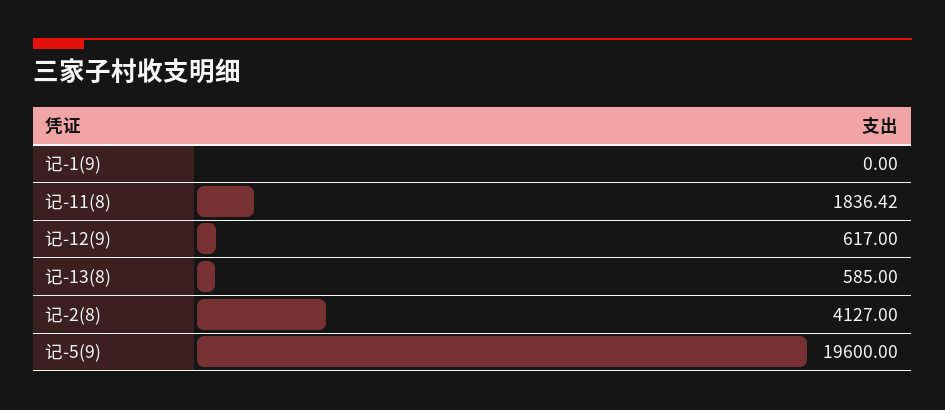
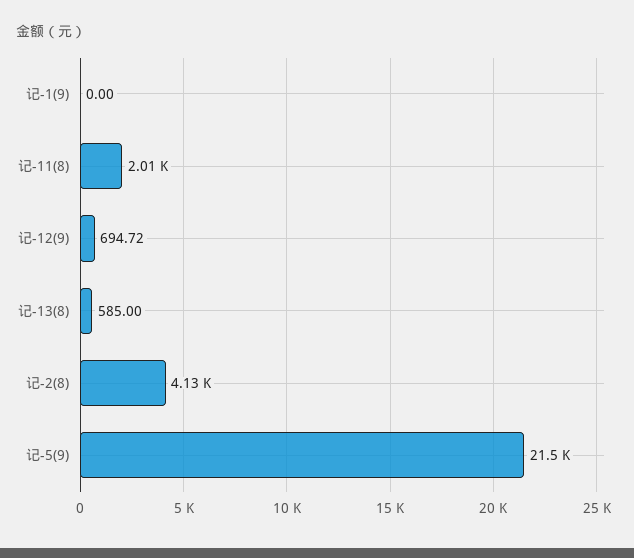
  {
    "记-1(9)": 0,
-   "记-11(8)": 1836.42,
+   "记-11(8)": 2010,
-   "记-12(9)": 617,
+   "记-12(9)": 694.72,
    "记-13(8)": 585,
    "记-2(8)": 4127,
-   "记-5(9)": 19600
+   "记-5(9)": 21500
  }

